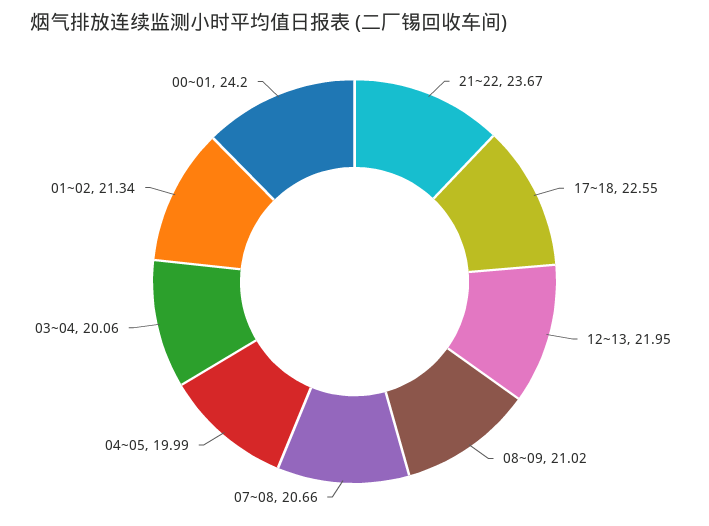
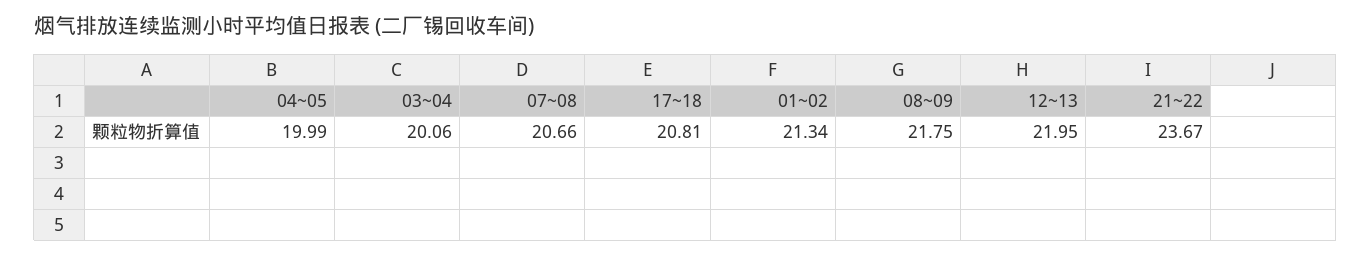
  {
    "21~22": 23.67,
-   "17~18": 22.55,
+   "17~18": 20.81,
    "12~13": 21.95,
-   "08~09": 21.02,
+   "08~09": 21.75,
    "07~08": 20.66,
    "04~05": 19.99,
    "03~04": 20.06,
-   "01~02": 21.34,
+   "01~02": 21.34
-   "00~01": 24.2
  }

